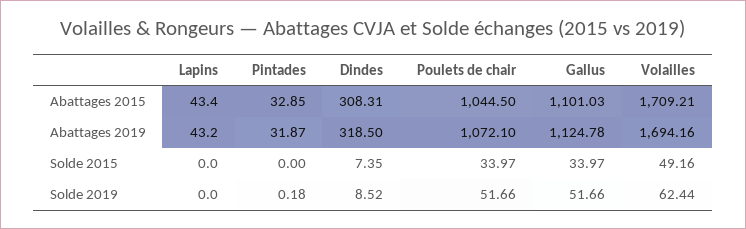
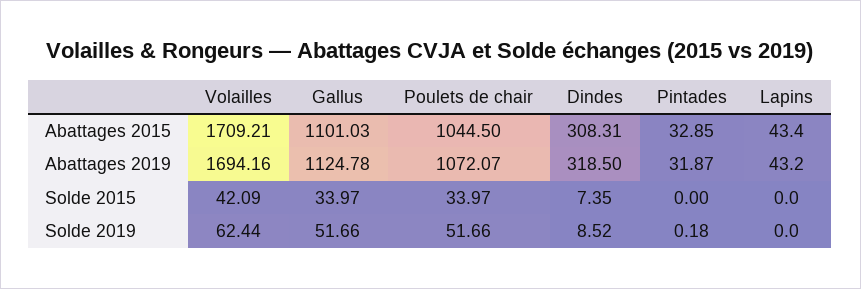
  {
    "Lapins": {
      "Abattages 2015": 43.4,
      "Abattages 2019": 43.2,
      "Solde 2015": 0,
      "Solde 2019": 0
    },
    "Pintades": {
      "Abattages 2015": 32.85,
      "Abattages 2019": 31.87,
      "Solde 2015": 0,
      "Solde 2019": 0.18
    },
    "Dindes": {
      "Abattages 2015": 308.31,
      "Abattages 2019": 318.5,
      "Solde 2015": 7.35,
      "Solde 2019": 8.52
    },
    "Poulets de chair": {
      "Abattages 2015": 1044.5,
-     "Abattages 2019": 1072.1,
+     "Abattages 2019": 1072.07,
      "Solde 2015": 33.97,
      "Solde 2019": 51.66
    },
    "Gallus": {
      "Abattages 2015": 1101.03,
      "Abattages 2019": 1124.78,
      "Solde 2015": 33.97,
      "Solde 2019": 51.66
    },
    "Volailles": {
      "Abattages 2015": 1709.21,
      "Abattages 2019": 1694.16,
-     "Solde 2015": 49.16,
+     "Solde 2015": 42.09,
      "Solde 2019": 62.44
    }
  }

